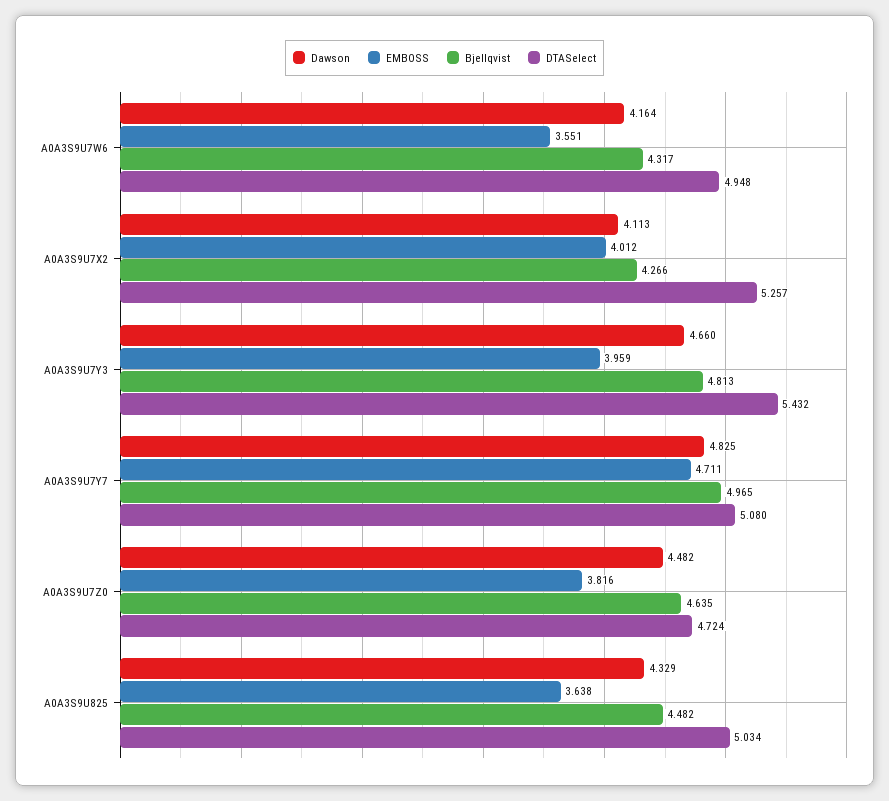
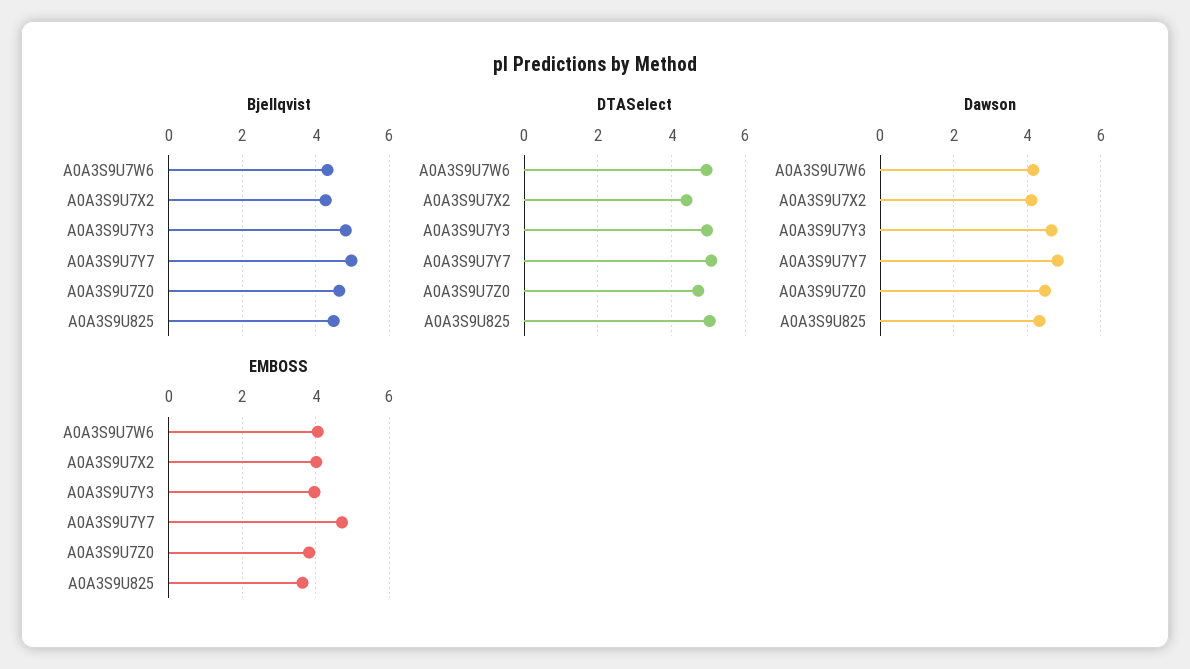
  {
    "Dawson": {
      "A0A3S9U7W6": 4.164,
      "A0A3S9U7X2": 4.113,
      "A0A3S9U7Y3": 4.66,
      "A0A3S9U7Y7": 4.825,
      "A0A3S9U7Z0": 4.482,
      "A0A3S9U825": 4.329
    },
    "EMBOSS": {
-     "A0A3S9U7W6": 3.551,
+     "A0A3S9U7W6": 4,
      "A0A3S9U7X2": 4.012,
      "A0A3S9U7Y3": 3.959,
      "A0A3S9U7Y7": 4.711,
      "A0A3S9U7Z0": 3.816,
      "A0A3S9U825": 3.638
    },
    "Bjellqvist": {
      "A0A3S9U7W6": 4.317,
      "A0A3S9U7X2": 4.266,
      "A0A3S9U7Y3": 4.813,
      "A0A3S9U7Y7": 4.965,
      "A0A3S9U7Z0": 4.635,
      "A0A3S9U825": 4.482
    },
    "DTASelect": {
      "A0A3S9U7W6": 4.948,
-     "A0A3S9U7X2": 5.257,
+     "A0A3S9U7X2": 4.4,
-     "A0A3S9U7Y3": 5.432,
+     "A0A3S9U7Y3": 5,
      "A0A3S9U7Y7": 5.08,
      "A0A3S9U7Z0": 4.724,
      "A0A3S9U825": 5.034
    }
  }

